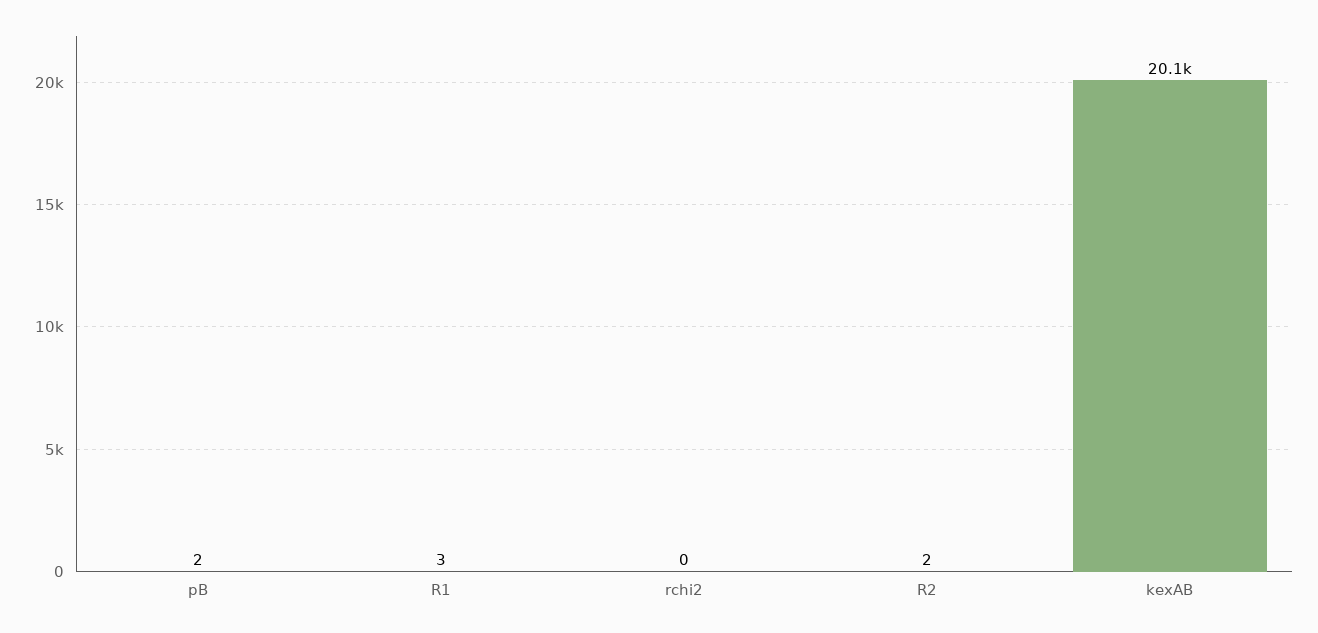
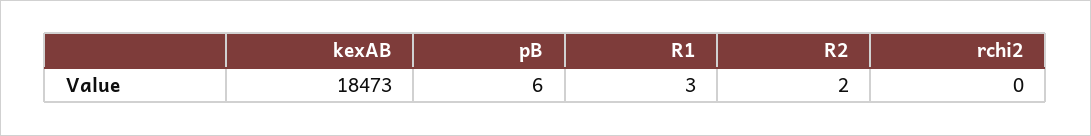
  {
-   "pB": 2,
+   "pB": 6,
    "R1": 3,
    "rchi2": 0,
    "R2": 2,
-   "kexAB": 20100
+   "kexAB": 18473
  }

